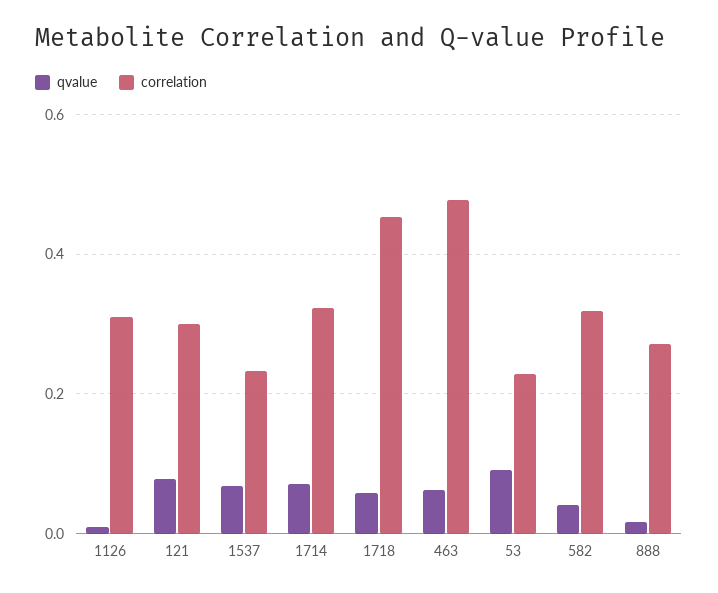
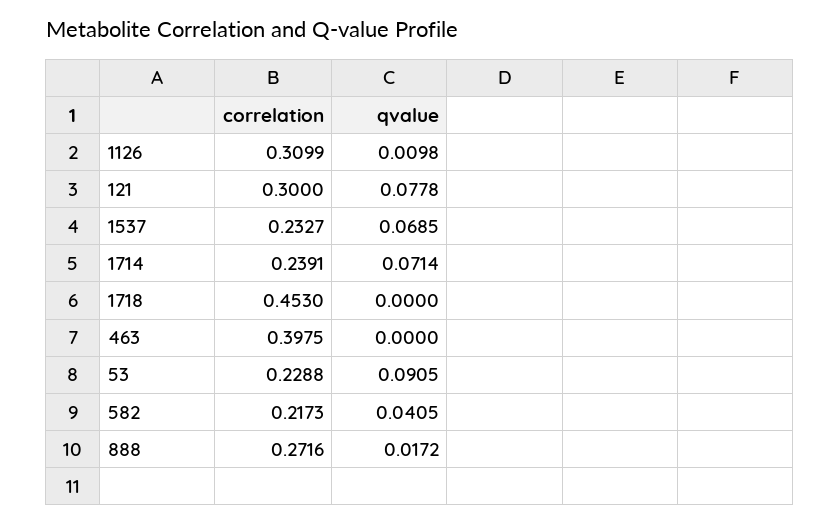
  {
    "qvalue": {
      "1126": 0.0098,
      "121": 0.0778,
      "1537": 0.0685,
      "1714": 0.0714,
-     "1718": 0.06,
+     "1718": 0,
-     "463": 0.06,
+     "463": 0,
      "53": 0.0905,
      "582": 0.0405,
      "888": 0.0172
    },
    "correlation": {
      "1126": 0.3099,
      "121": 0.3,
      "1537": 0.2327,
-     "1714": 0.32,
+     "1714": 0.2391,
      "1718": 0.453,
-     "463": 0.48,
+     "463": 0.3975,
      "53": 0.2288,
-     "582": 0.32,
+     "582": 0.2173,
      "888": 0.2716
    }
  }

